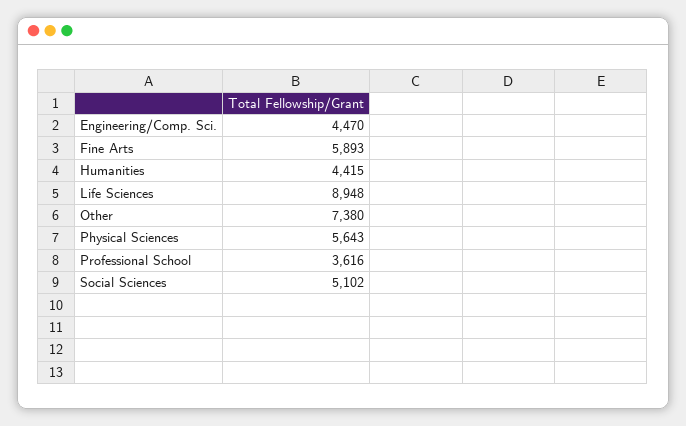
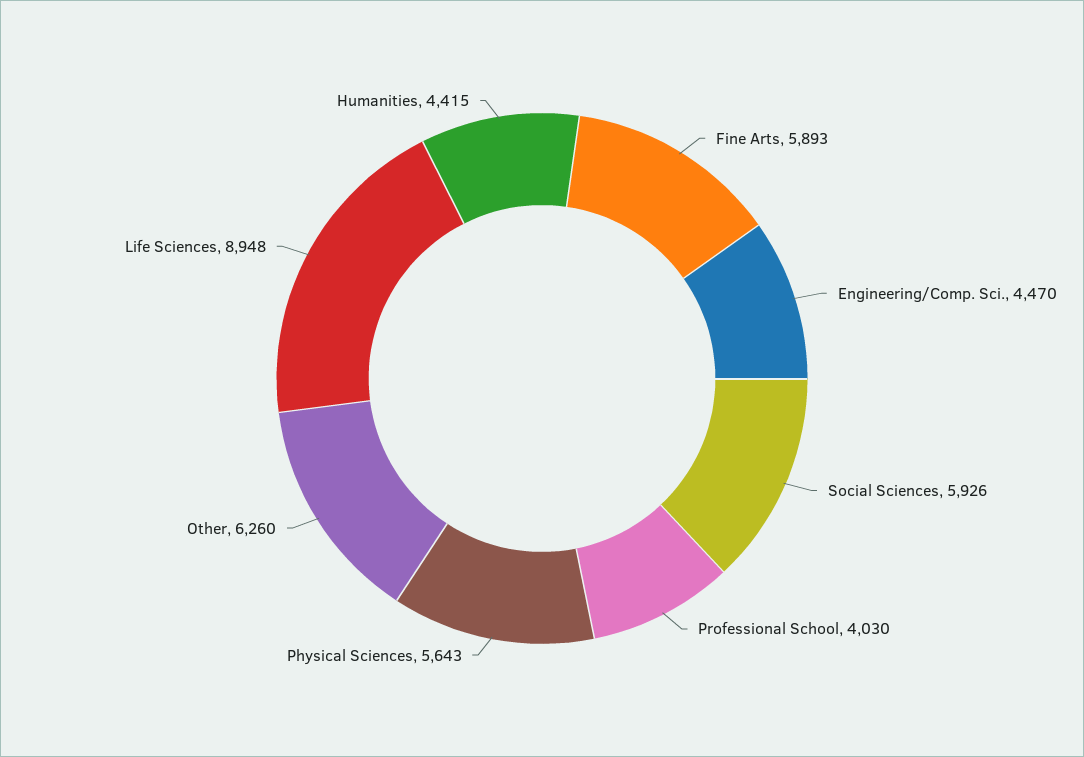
  {
    "Engineering/Comp. Sci.": 4470,
    "Fine Arts": 5893,
    "Humanities": 4415,
    "Life Sciences": 8948,
-   "Other": 7380,
+   "Other": 6260,
    "Physical Sciences": 5643,
-   "Professional School": 3616,
+   "Professional School": 4030,
-   "Social Sciences": 5102
+   "Social Sciences": 5926
  }

